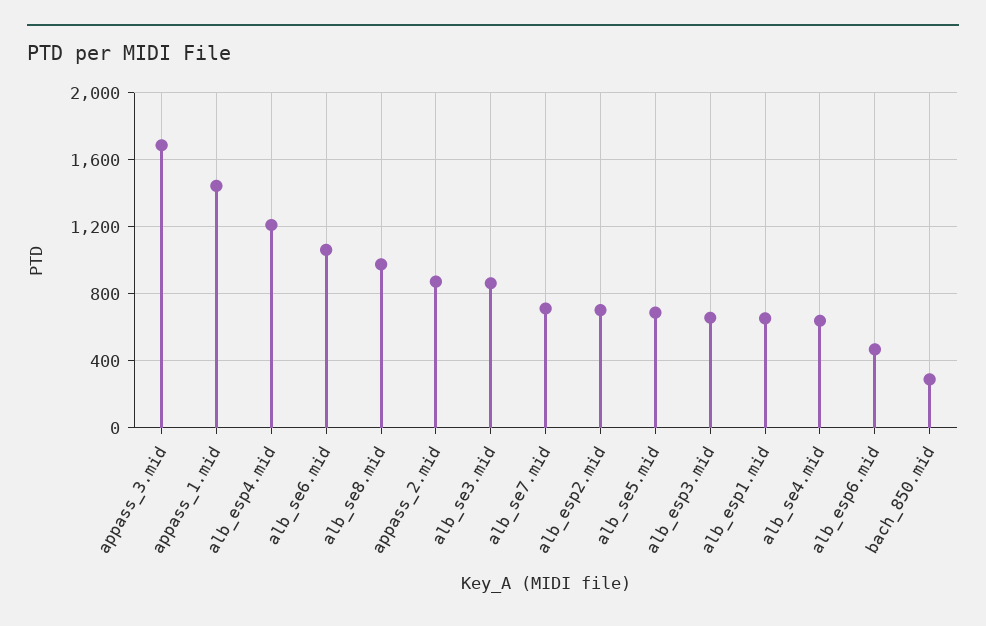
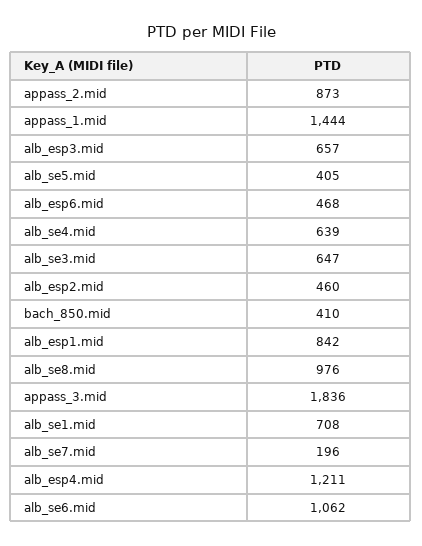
  {
-   "appass_3.mid": 1700,
+   "appass_3.mid": 1836,
    "appass_1.mid": 1444,
    "alb_esp4.mid": 1211,
    "alb_se6.mid": 1062,
    "alb_se8.mid": 976,
    "appass_2.mid": 873,
-   "alb_se3.mid": 850,
+   "alb_se3.mid": 647,
-   "alb_se7.mid": 700,
+   "alb_se7.mid": 196,
-   "alb_esp2.mid": 700,
+   "alb_esp2.mid": 460,
-   "alb_se5.mid": 700,
+   "alb_se5.mid": 405,
    "alb_esp3.mid": 657,
-   "alb_esp1.mid": 650,
+   "alb_esp1.mid": 842,
    "alb_se4.mid": 639,
    "alb_esp6.mid": 468,
-   "bach_850.mid": 300
+   "bach_850.mid": 410,
+   "alb_se1.mid": 708
  }

